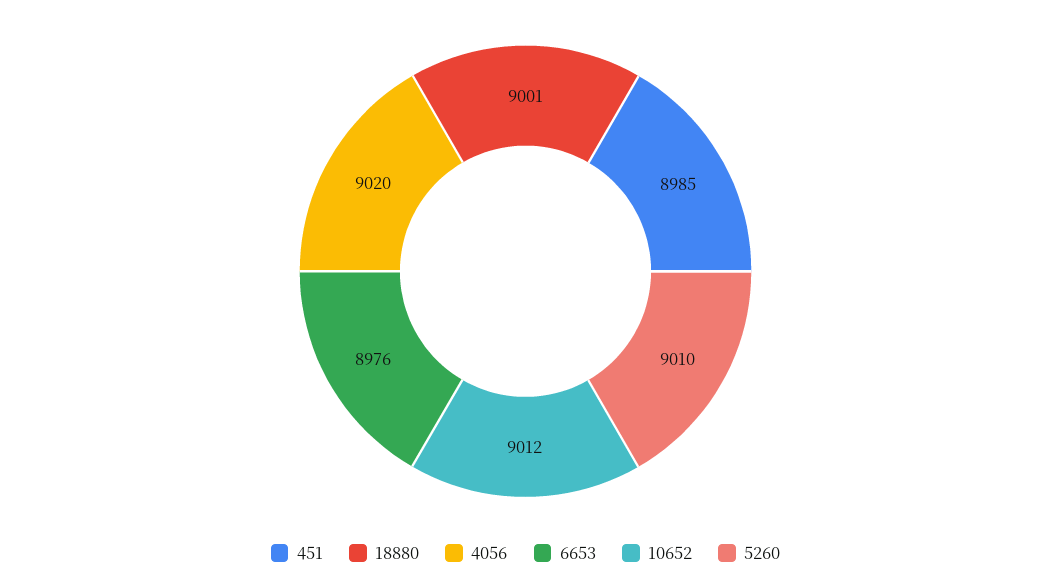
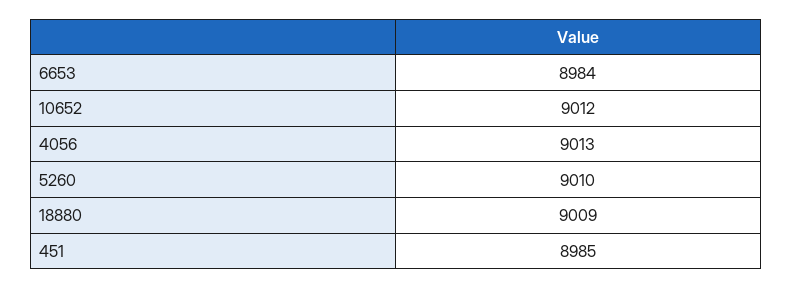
  {
    "451": 8985,
-   "18880": 9001,
+   "18880": 9009,
-   "4056": 9020,
+   "4056": 9013,
-   "6653": 8976,
+   "6653": 8984,
    "10652": 9012,
    "5260": 9010
  }

